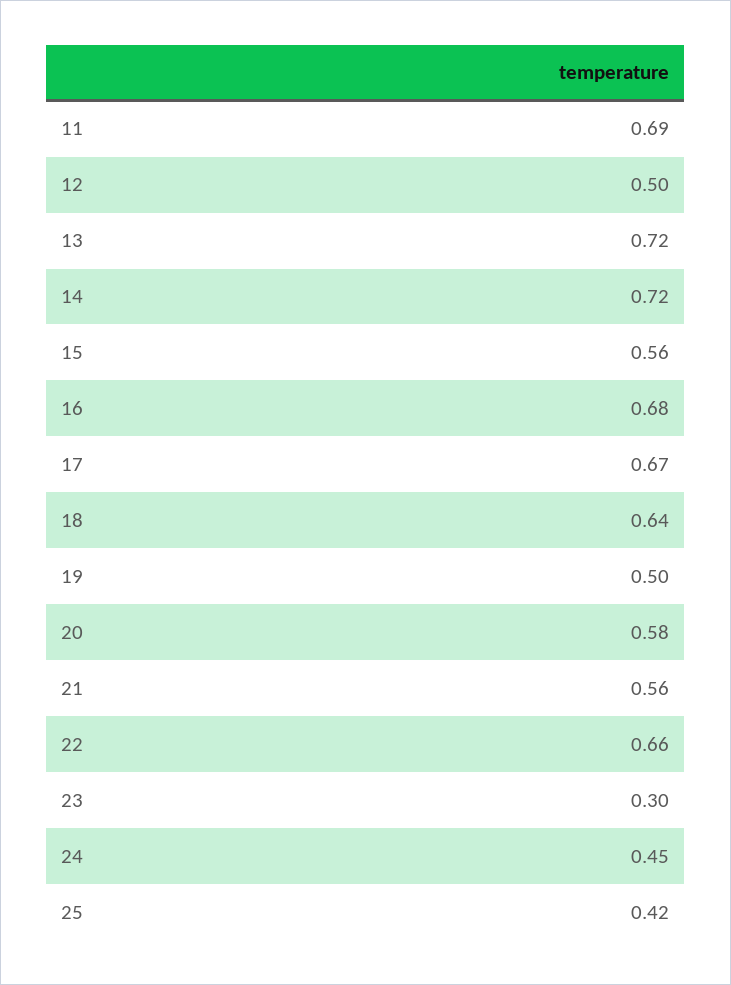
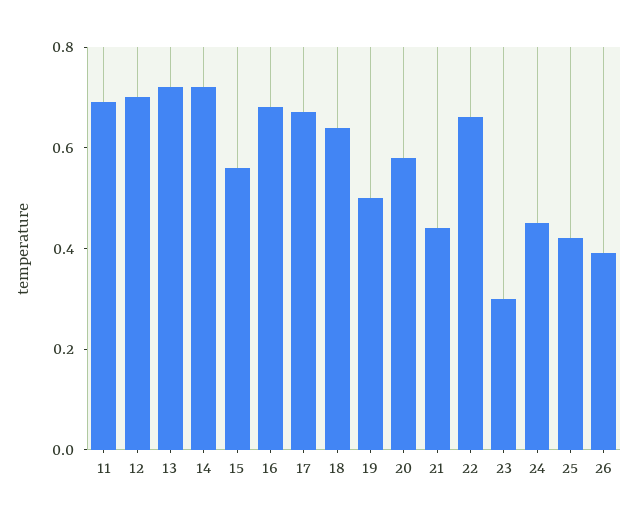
  {
    "11": 0.69,
-   "12": 0.5,
+   "12": 0.7,
    "13": 0.72,
    "14": 0.72,
    "15": 0.56,
    "16": 0.68,
    "17": 0.67,
    "18": 0.64,
    "19": 0.5,
    "20": 0.58,
-   "21": 0.56,
+   "21": 0.45,
    "22": 0.66,
    "23": 0.3,
    "24": 0.45,
-   "25": 0.42
+   "25": 0.42,
+   "26": 0.4
  }

